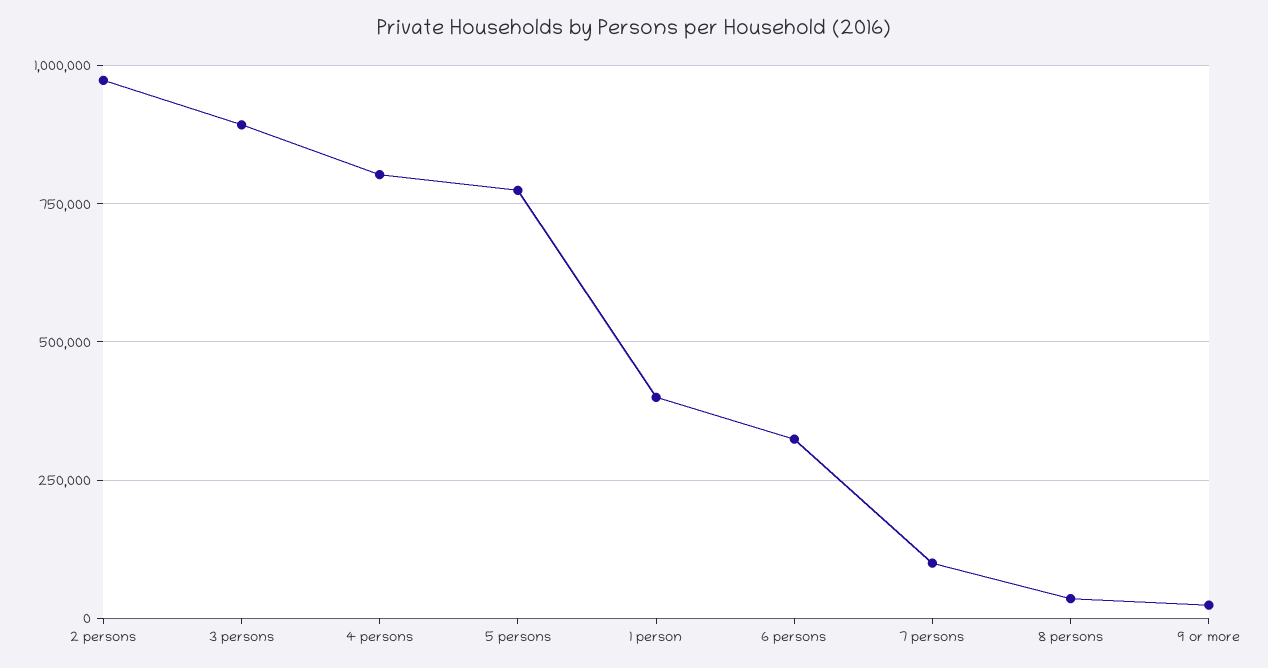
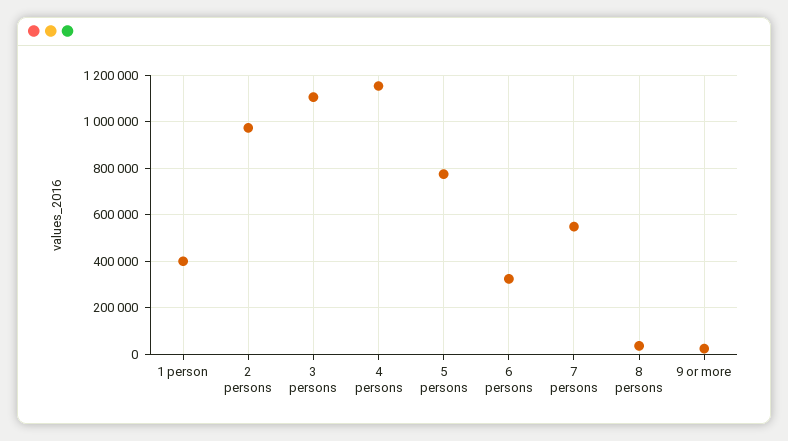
  {
    "2 persons": 975000,
-   "3 persons": 900000,
+   "3 persons": 1100000,
-   "4 persons": 800000,
+   "4 persons": 1150000,
    "5 persons": 775000,
    "1 person": 400000,
    "6 persons": 325000,
-   "7 persons": 100000,
+   "7 persons": 550000,
    "8 persons": 25000,
    "9 or more": 25000
  }

